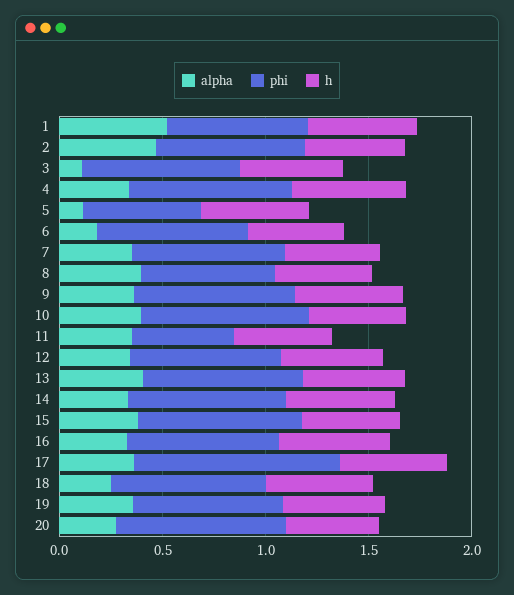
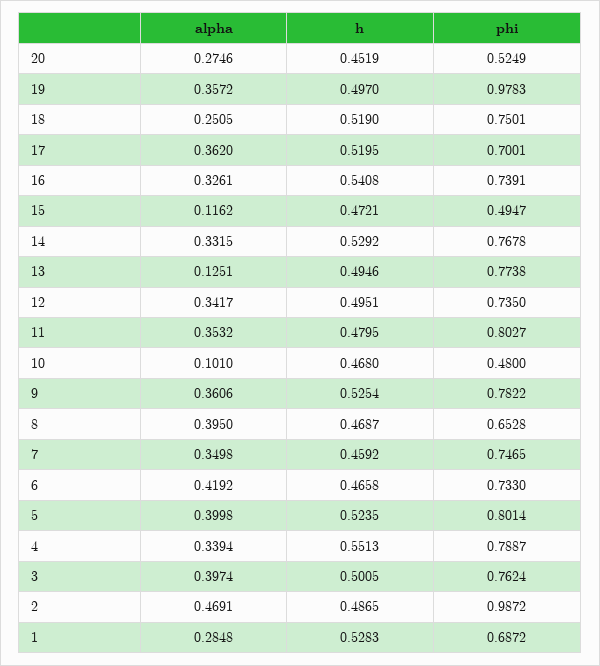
  {
    "alpha": {
-     "1": 0.5,
+     "1": 0.2848,
      "2": 0.4691,
-     "3": 0.1,
+     "3": 0.3974,
      "4": 0.3394,
-     "5": 0.1,
+     "5": 0.3998,
-     "6": 0.2,
+     "6": 0.4192,
      "7": 0.3498,
      "8": 0.395,
      "9": 0.3606,
-     "10": 0.4,
+     "10": 0.101,
      "11": 0.3532,
      "12": 0.3417,
-     "13": 0.4,
+     "13": 0.1251,
      "14": 0.3315,
-     "15": 0.4,
+     "15": 0.1162,
      "16": 0.3261,
      "17": 0.362,
      "18": 0.2505,
      "19": 0.3572,
      "20": 0.2746
    },
    "phi": {
      "1": 0.6872,
-     "2": 0.7,
+     "2": 0.9872,
      "3": 0.7624,
      "4": 0.7887,
-     "5": 0.6,
+     "5": 0.8014,
      "6": 0.733,
      "7": 0.7465,
      "8": 0.6528,
      "9": 0.7822,
-     "10": 0.8,
+     "10": 0.48,
-     "11": 0.5,
+     "11": 0.8027,
      "12": 0.735,
      "13": 0.7738,
      "14": 0.7678,
-     "15": 0.8,
+     "15": 0.4947,
      "16": 0.7391,
-     "17": 1,
+     "17": 0.7001,
      "18": 0.7501,
-     "19": 0.7,
+     "19": 0.9783,
-     "20": 0.8
+     "20": 0.5249
    },
    "h": {
      "1": 0.5283,
      "2": 0.4865,
      "3": 0.5005,
      "4": 0.5513,
      "5": 0.5235,
      "6": 0.4658,
      "7": 0.4592,
      "8": 0.4687,
      "9": 0.5254,
      "10": 0.468,
      "11": 0.4795,
      "12": 0.4951,
      "13": 0.4946,
      "14": 0.5292,
      "15": 0.4721,
      "16": 0.5408,
      "17": 0.5195,
      "18": 0.519,
      "19": 0.497,
      "20": 0.4519
    }
  }

